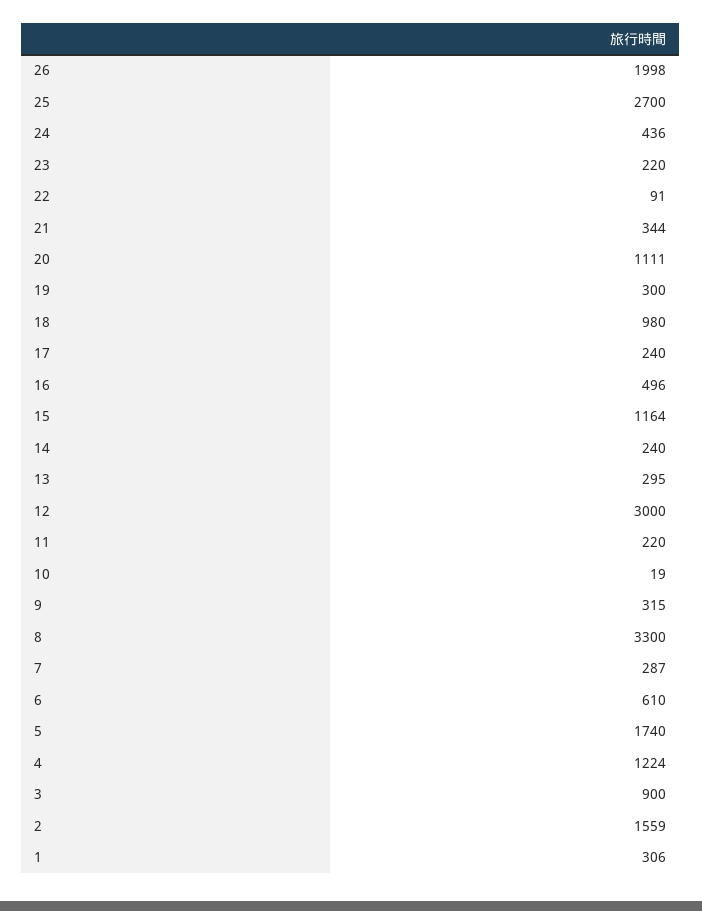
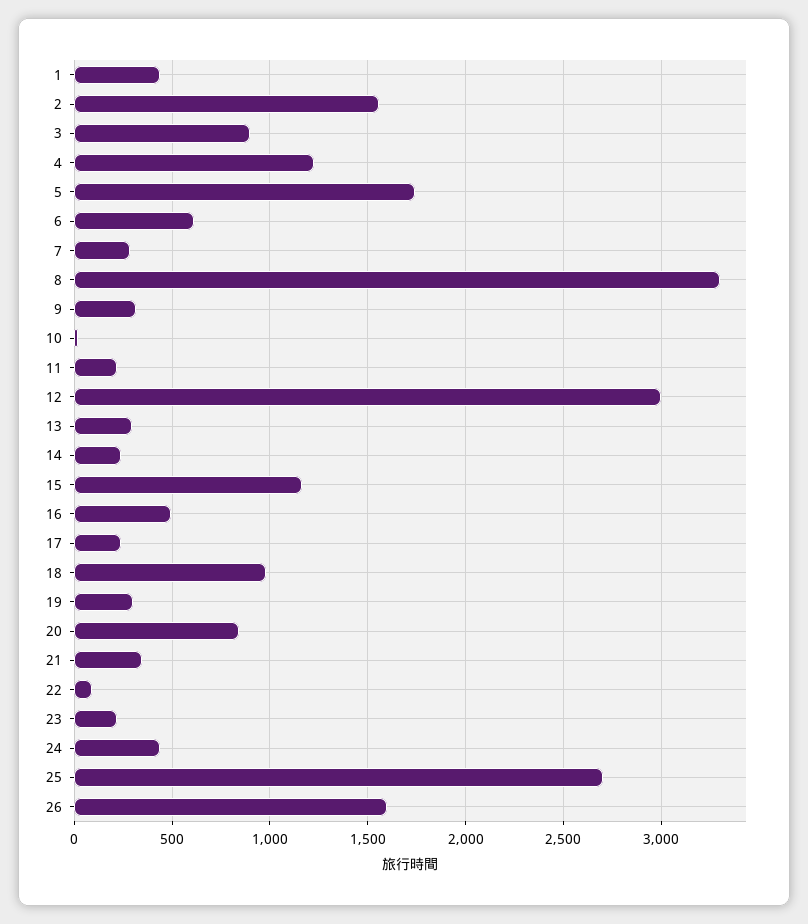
  {
-   "26": 1998,
+   "26": 1600,
    "25": 2700,
    "24": 436,
    "23": 220,
    "22": 91,
    "21": 344,
-   "20": 1111,
+   "20": 850,
    "19": 300,
    "18": 980,
    "17": 240,
    "16": 496,
    "15": 1164,
    "14": 240,
    "13": 295,
    "12": 3000,
    "11": 220,
    "10": 19,
    "9": 315,
    "8": 3300,
    "7": 287,
    "6": 610,
    "5": 1740,
    "4": 1224,
    "3": 900,
    "2": 1559,
-   "1": 306
+   "1": 450
  }

